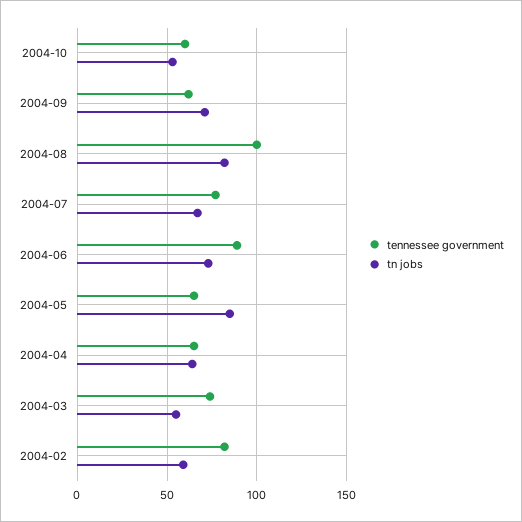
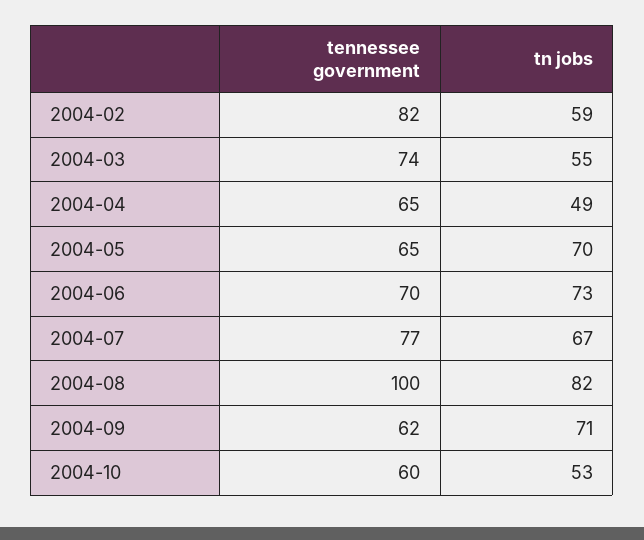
  {
    "tennessee government": {
      "2004-10": 60,
      "2004-09": 62,
      "2004-08": 100,
      "2004-07": 77,
-     "2004-06": 90,
+     "2004-06": 70,
      "2004-05": 65,
      "2004-04": 65,
      "2004-03": 74,
      "2004-02": 82
    },
    "tn jobs": {
      "2004-10": 53,
      "2004-09": 71,
      "2004-08": 82,
      "2004-07": 67,
      "2004-06": 73,
-     "2004-05": 85,
+     "2004-05": 70,
-     "2004-04": 65,
+     "2004-04": 49,
      "2004-03": 55,
      "2004-02": 59
    }
  }

